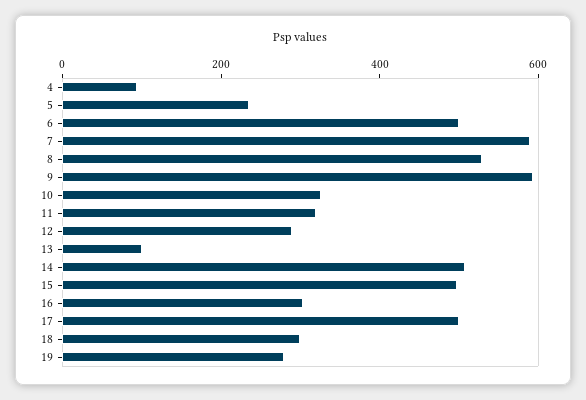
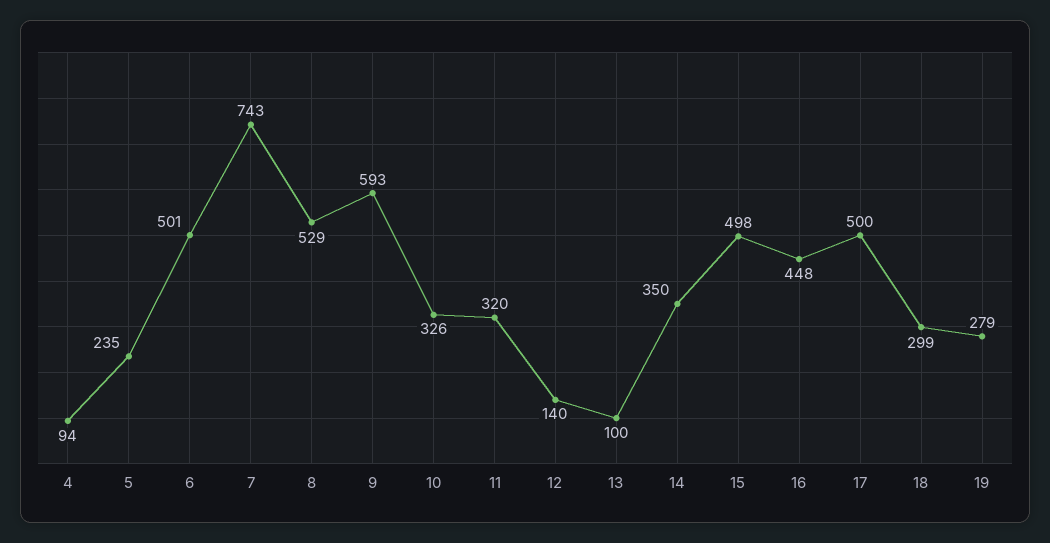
  {
    "4": 94,
    "5": 235,
    "6": 501,
-   "7": 600,
+   "7": 743,
    "8": 529,
    "9": 593,
    "10": 326,
    "11": 320,
-   "12": 300,
+   "12": 140,
    "13": 100,
-   "14": 500,
+   "14": 350,
    "15": 498,
-   "16": 300,
+   "16": 448,
    "17": 500,
    "18": 299,
    "19": 279
  }

